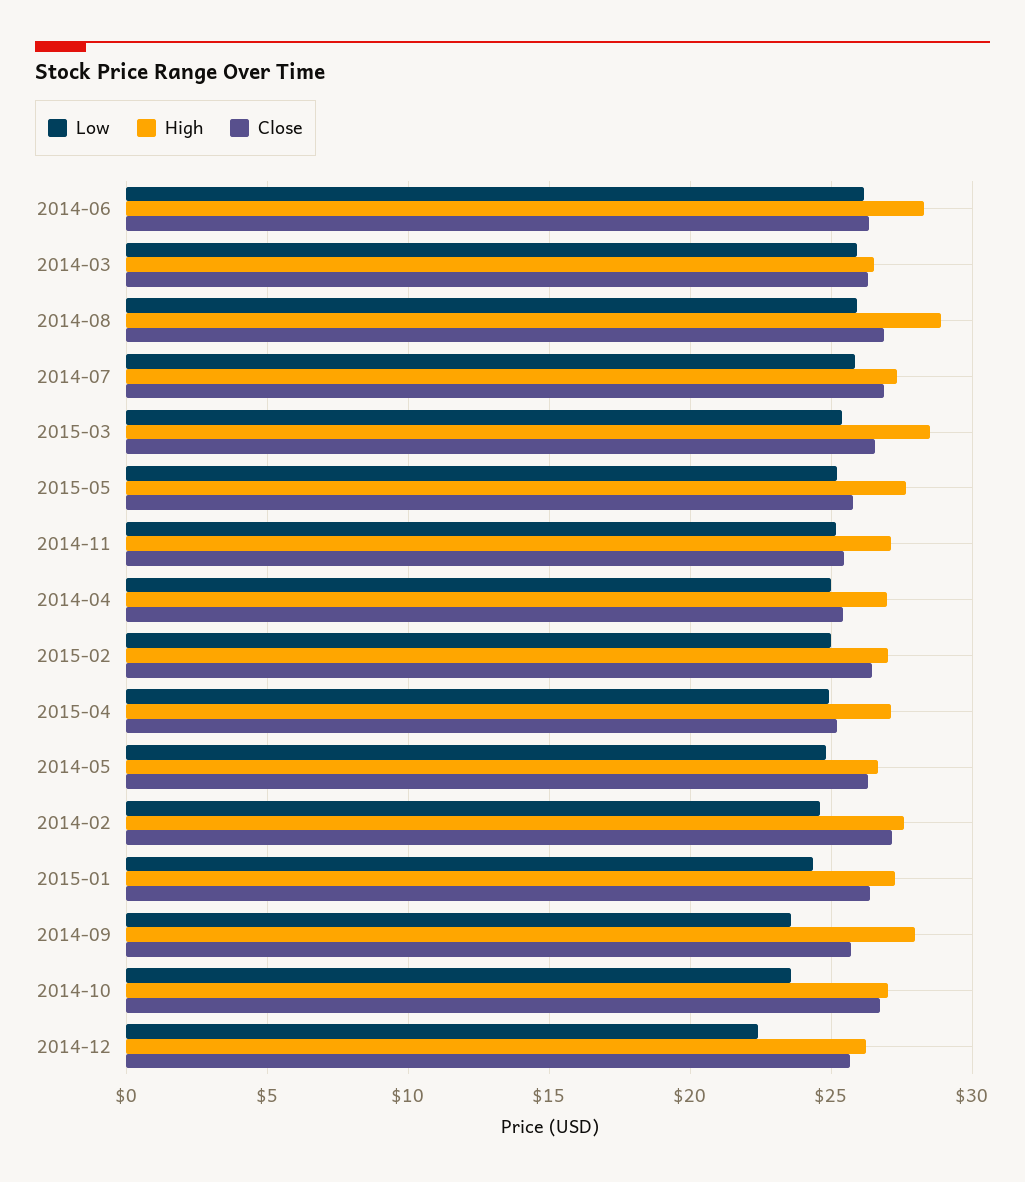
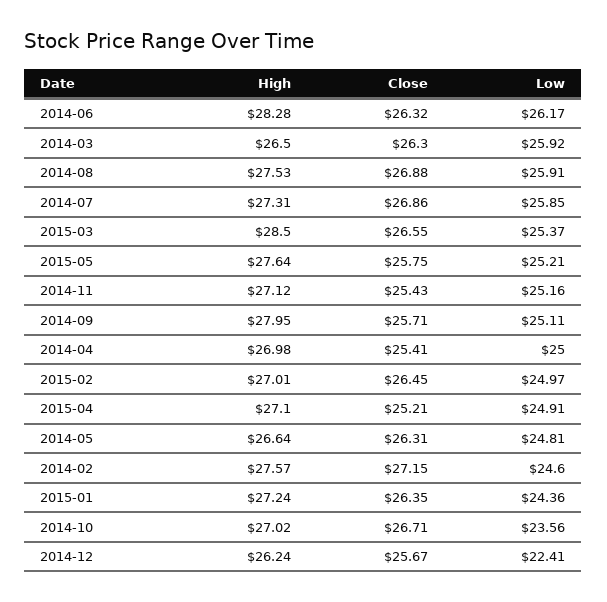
  {
    "Low": {
      "2014-06": 26.17,
      "2014-03": 25.92,
      "2014-08": 25.91,
      "2014-07": 25.85,
      "2015-03": 25.37,
      "2015-05": 25.21,
      "2014-11": 25.16,
      "2014-04": 25,
      "2015-02": 24.97,
      "2015-04": 24.91,
      "2014-05": 24.81,
      "2014-02": 24.6,
      "2015-01": 24.36,
-     "2014-09": 23.5,
+     "2014-09": 25.11,
      "2014-10": 23.56,
      "2014-12": 22.41
    },
    "High": {
      "2014-06": 28.28,
      "2014-03": 26.5,
-     "2014-08": 29,
+     "2014-08": 27.53,
      "2014-07": 27.31,
      "2015-03": 28.5,
      "2015-05": 27.64,
      "2014-11": 27.12,
      "2014-04": 26.98,
      "2015-02": 27.01,
      "2015-04": 27.1,
      "2014-05": 26.64,
      "2014-02": 27.57,
      "2015-01": 27.24,
      "2014-09": 27.95,
      "2014-10": 27.02,
      "2014-12": 26.24
    },
    "Close": {
      "2014-06": 26.32,
      "2014-03": 26.3,
      "2014-08": 26.88,
      "2014-07": 26.86,
      "2015-03": 26.55,
      "2015-05": 25.75,
      "2014-11": 25.43,
      "2014-04": 25.41,
      "2015-02": 26.45,
      "2015-04": 25.21,
      "2014-05": 26.31,
      "2014-02": 27.15,
      "2015-01": 26.35,
      "2014-09": 25.71,
      "2014-10": 26.71,
      "2014-12": 25.67
    }
  }

